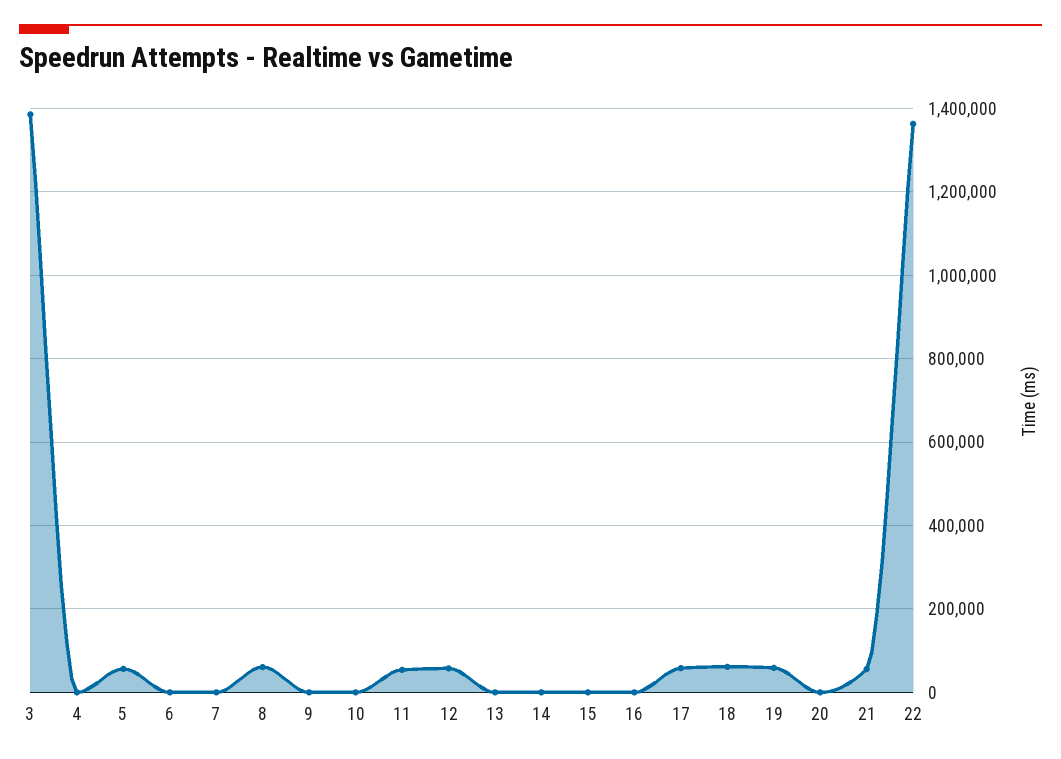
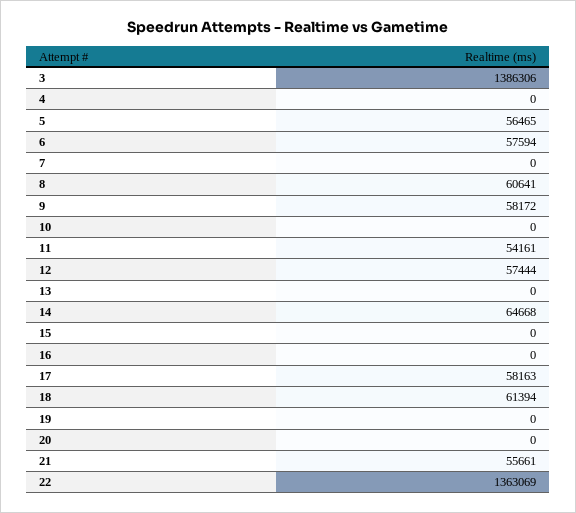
  {
    "3": 1386306,
    "4": 0,
    "5": 56465,
-   "6": 0,
+   "6": 57594,
    "7": 0,
    "8": 60641,
-   "9": 0,
+   "9": 58172,
    "10": 0,
    "11": 54161,
    "12": 57444,
    "13": 0,
-   "14": 0,
+   "14": 64668,
    "15": 0,
    "16": 0,
    "17": 58163,
    "18": 61394,
-   "19": 60000,
+   "19": 0,
    "20": 0,
    "21": 55661,
    "22": 1363069
  }

